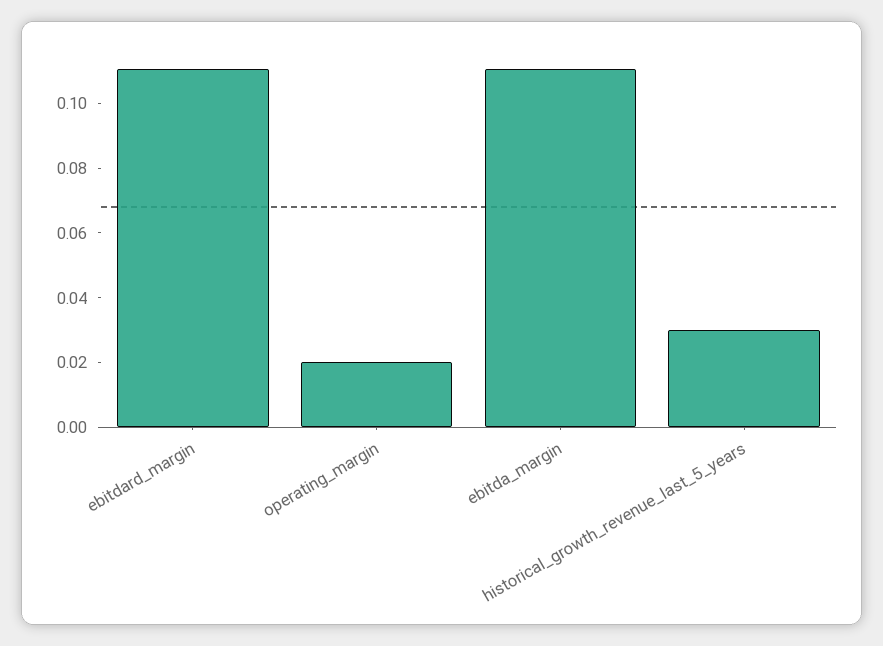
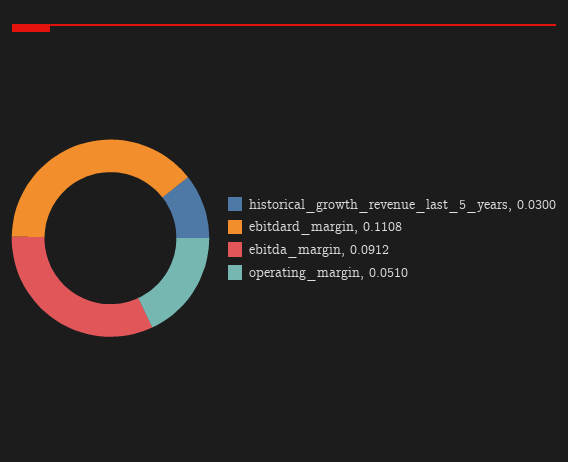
  {
    "ebitdard_margin": 0.1108,
-   "operating_margin": 0.02,
+   "operating_margin": 0.051,
-   "ebitda_margin": 0.11,
+   "ebitda_margin": 0.0912,
    "historical_growth_revenue_last_5_years": 0.03
  }

